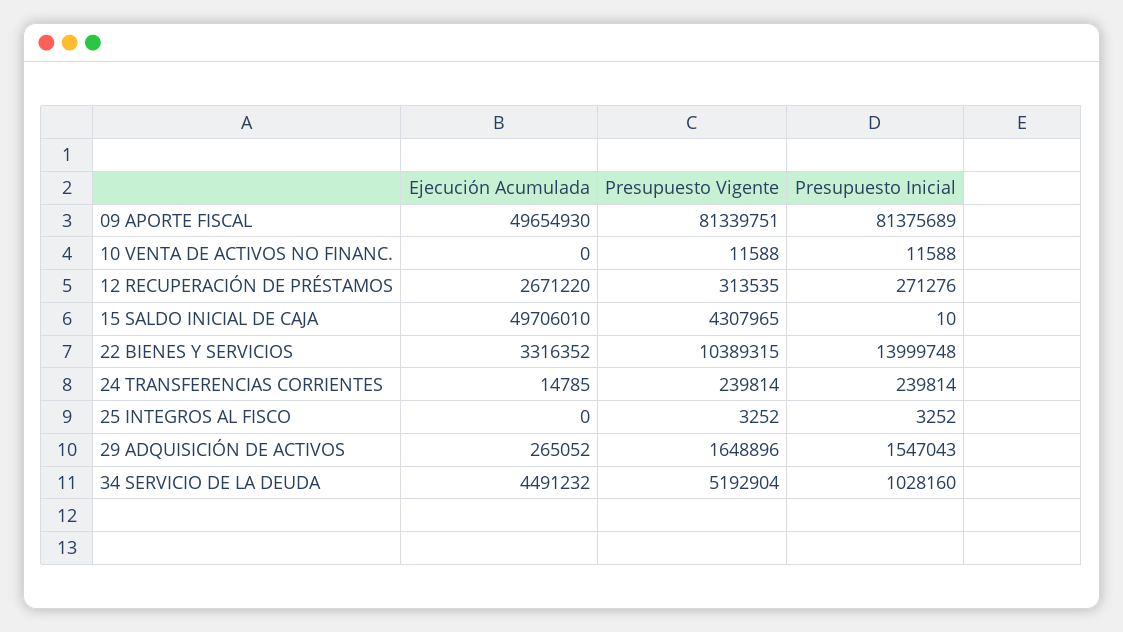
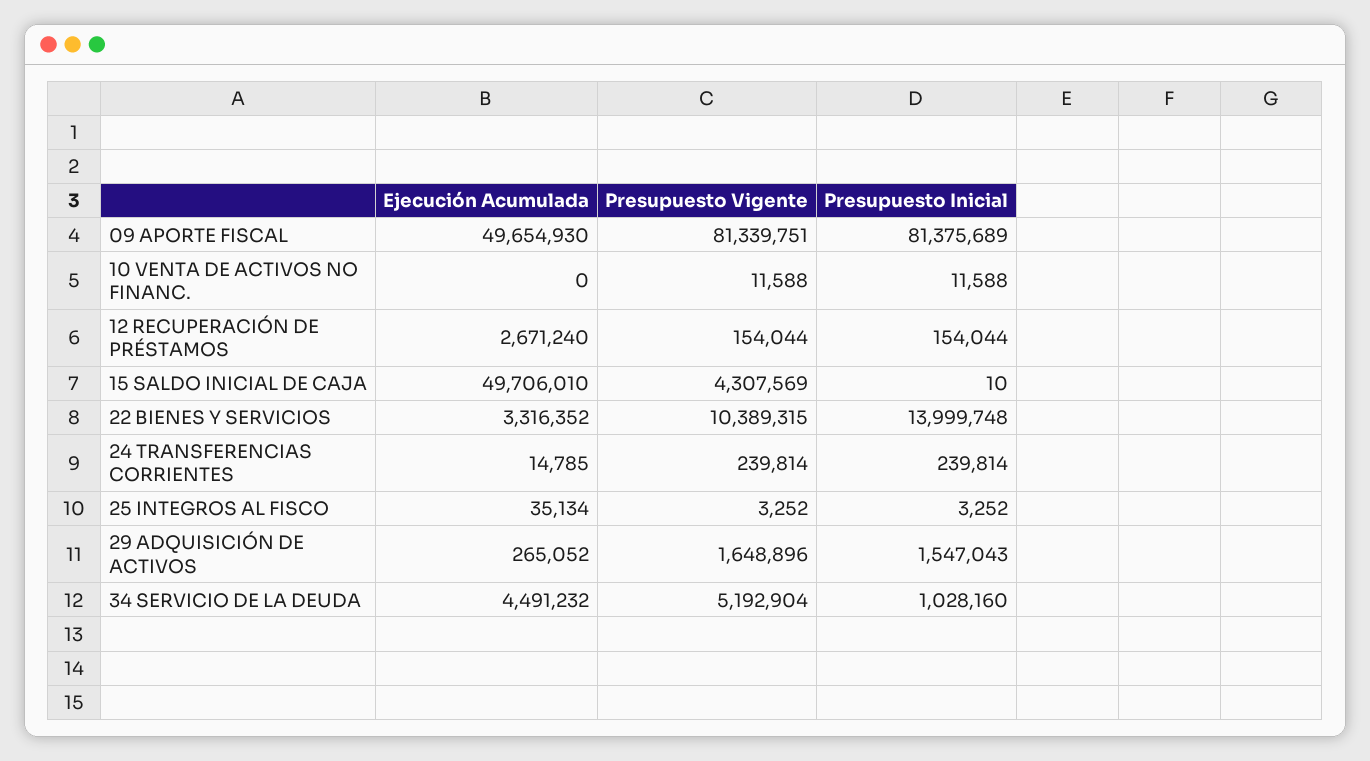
  {
    "Ejecución Acumulada": {
      "09 APORTE FISCAL": 49654930,
      "10 VENTA DE ACTIVOS NO FINANC.": 0,
-     "12 RECUPERACIÓN DE PRÉSTAMOS": 2671220,
+     "12 RECUPERACIÓN DE PRÉSTAMOS": 2671240,
      "15 SALDO INICIAL DE CAJA": 49706010,
      "22 BIENES Y SERVICIOS": 3316352,
      "24 TRANSFERENCIAS CORRIENTES": 14785,
-     "25 INTEGROS AL FISCO": 0,
+     "25 INTEGROS AL FISCO": 35134,
      "29 ADQUISICIÓN DE ACTIVOS": 265052,
      "34 SERVICIO DE LA DEUDA": 4491232
    },
    "Presupuesto Vigente": {
      "09 APORTE FISCAL": 81339751,
      "10 VENTA DE ACTIVOS NO FINANC.": 11588,
-     "12 RECUPERACIÓN DE PRÉSTAMOS": 313535,
+     "12 RECUPERACIÓN DE PRÉSTAMOS": 154044,
-     "15 SALDO INICIAL DE CAJA": 4307965,
+     "15 SALDO INICIAL DE CAJA": 4307569,
      "22 BIENES Y SERVICIOS": 10389315,
      "24 TRANSFERENCIAS CORRIENTES": 239814,
      "25 INTEGROS AL FISCO": 3252,
      "29 ADQUISICIÓN DE ACTIVOS": 1648896,
      "34 SERVICIO DE LA DEUDA": 5192904
    },
    "Presupuesto Inicial": {
      "09 APORTE FISCAL": 81375689,
      "10 VENTA DE ACTIVOS NO FINANC.": 11588,
-     "12 RECUPERACIÓN DE PRÉSTAMOS": 271276,
+     "12 RECUPERACIÓN DE PRÉSTAMOS": 154044,
      "15 SALDO INICIAL DE CAJA": 10,
      "22 BIENES Y SERVICIOS": 13999748,
      "24 TRANSFERENCIAS CORRIENTES": 239814,
      "25 INTEGROS AL FISCO": 3252,
      "29 ADQUISICIÓN DE ACTIVOS": 1547043,
      "34 SERVICIO DE LA DEUDA": 1028160
    }
  }

